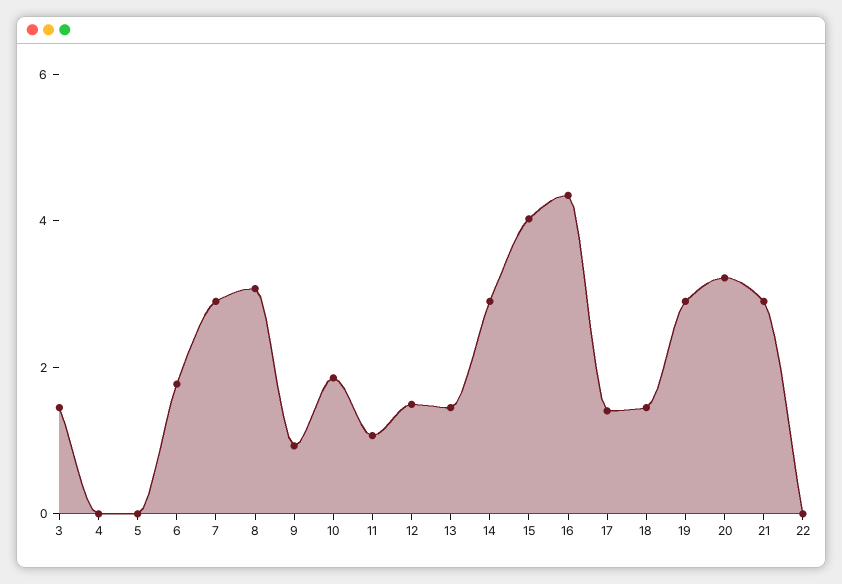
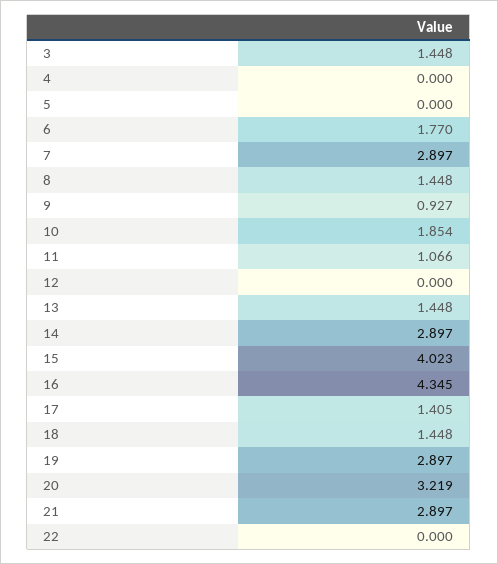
  {
    "3": 1.448,
    "4": 0,
    "5": 0,
    "6": 1.77,
    "7": 2.897,
-   "8": 3,
+   "8": 1.448,
    "9": 0.927,
    "10": 1.854,
    "11": 1.066,
-   "12": 1.5,
+   "12": 0,
    "13": 1.448,
    "14": 2.897,
    "15": 4.023,
    "16": 4.345,
    "17": 1.405,
    "18": 1.448,
    "19": 2.897,
    "20": 3.219,
    "21": 2.897,
    "22": 0
  }

